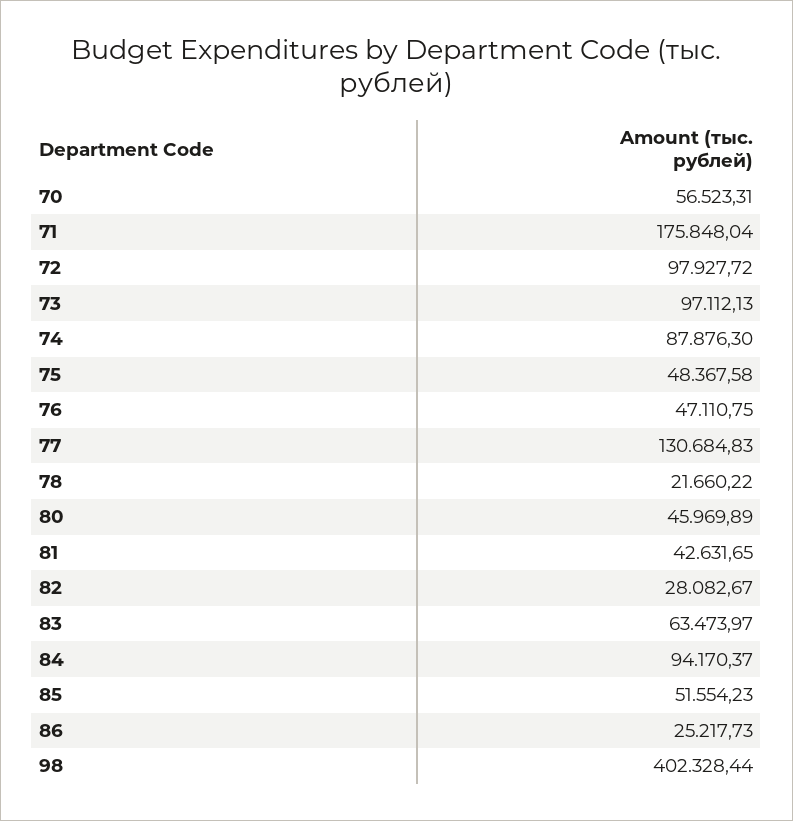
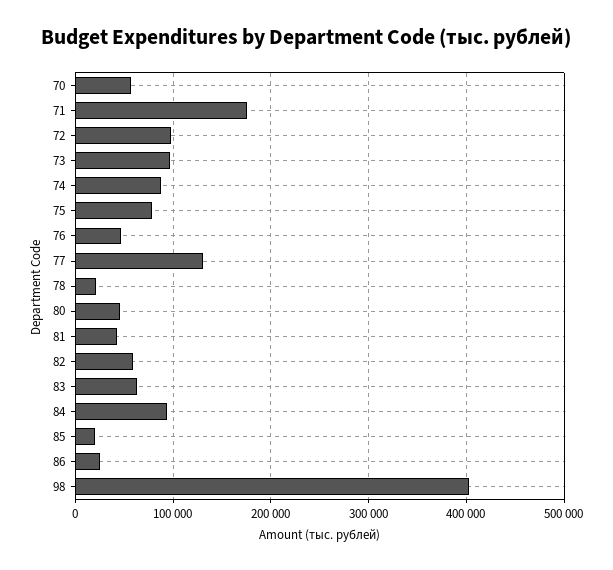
  {
    "70": 56523.31,
    "71": 175848.04,
    "72": 97927.72,
    "73": 97112.13,
    "74": 87876.3,
-   "75": 48367.58,
+   "75": 80000,
    "76": 47110.75,
    "77": 130684.83,
    "78": 21660.22,
    "80": 45969.89,
    "81": 42631.65,
-   "82": 28082.67,
+   "82": 60000,
    "83": 63473.97,
    "84": 94170.37,
-   "85": 51554.23,
+   "85": 20000,
    "86": 25217.73,
    "98": 402328.44
  }

